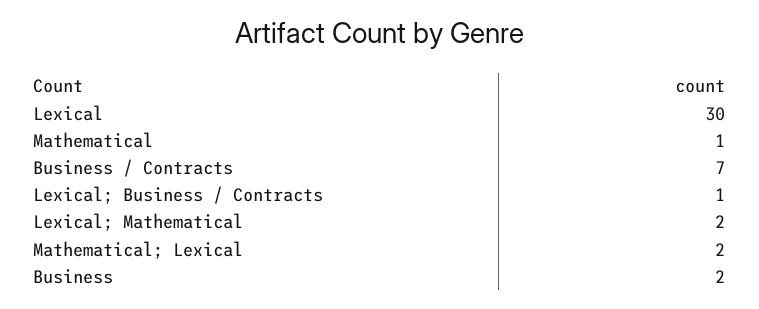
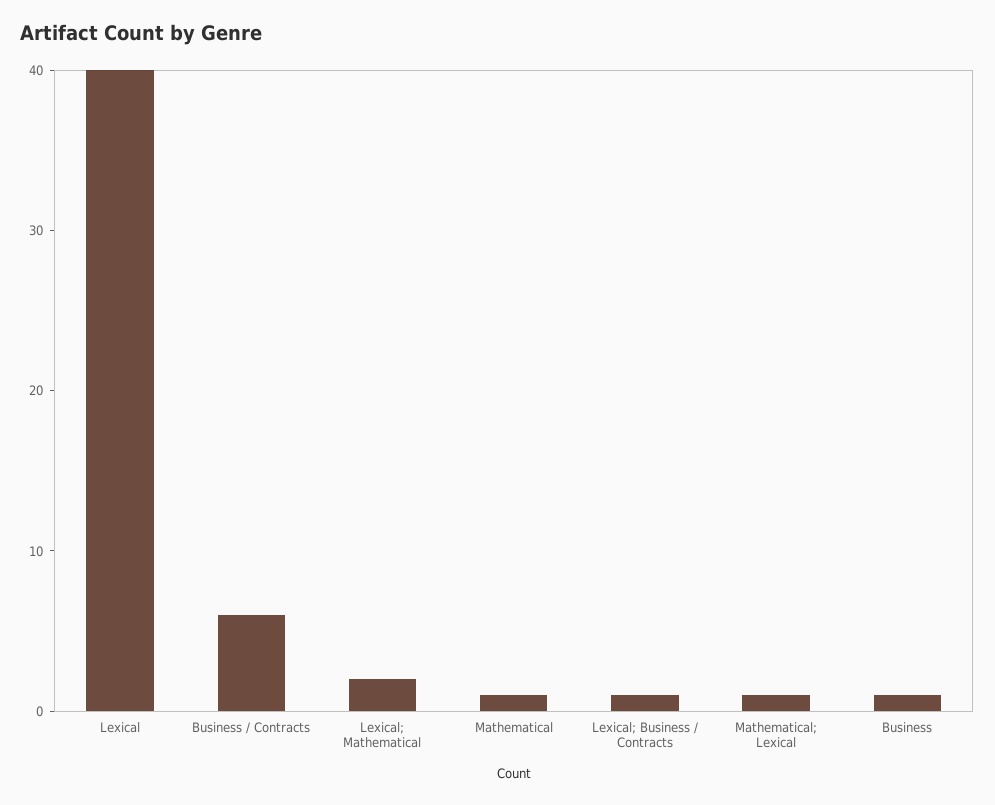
  {
-   "Lexical": 30,
+   "Lexical": 40,
    "Mathematical": 1,
-   "Business / Contracts": 7,
+   "Business / Contracts": 6,
    "Lexical; Business / Contracts": 1,
    "Lexical; Mathematical": 2,
-   "Mathematical; Lexical": 2,
+   "Mathematical; Lexical": 1,
-   "Business": 2
+   "Business": 1
  }

